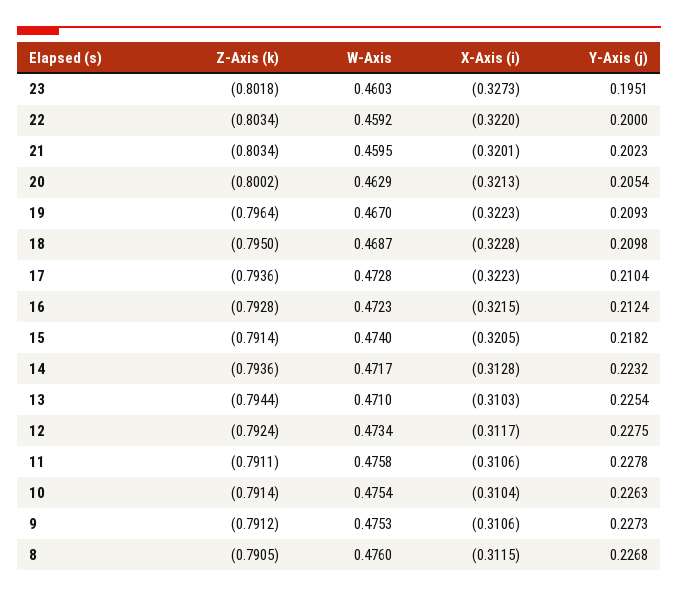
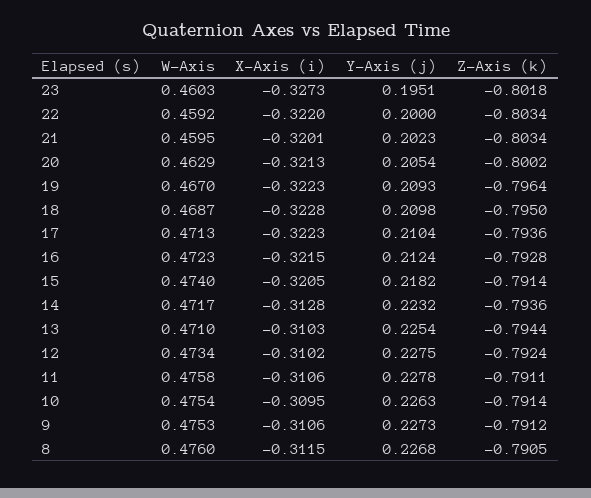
  {
    "Z-Axis (k)": {
      "23": -0.8018,
      "22": -0.8034,
      "21": -0.8034,
      "20": -0.8002,
      "19": -0.7964,
      "18": -0.795,
      "17": -0.7936,
      "16": -0.7928,
      "15": -0.7914,
      "14": -0.7936,
      "13": -0.7944,
      "12": -0.7924,
      "11": -0.7911,
      "10": -0.7914,
      "9": -0.7912,
      "8": -0.7905
    },
    "W-Axis": {
      "23": 0.4603,
      "22": 0.4592,
      "21": 0.4595,
      "20": 0.4629,
      "19": 0.467,
      "18": 0.4687,
-     "17": 0.4728,
+     "17": 0.4713,
      "16": 0.4723,
      "15": 0.474,
      "14": 0.4717,
      "13": 0.471,
      "12": 0.4734,
      "11": 0.4758,
      "10": 0.4754,
      "9": 0.4753,
      "8": 0.476
    },
    "X-Axis (i)": {
      "23": -0.3273,
      "22": -0.322,
      "21": -0.3201,
      "20": -0.3213,
      "19": -0.3223,
      "18": -0.3228,
      "17": -0.3223,
      "16": -0.3215,
      "15": -0.3205,
      "14": -0.3128,
      "13": -0.3103,
-     "12": -0.3117,
+     "12": -0.3102,
      "11": -0.3106,
-     "10": -0.3104,
+     "10": -0.3095,
      "9": -0.3106,
      "8": -0.3115
    },
    "Y-Axis (j)": {
      "23": 0.1951,
      "22": 0.2,
      "21": 0.2023,
      "20": 0.2054,
      "19": 0.2093,
      "18": 0.2098,
      "17": 0.2104,
      "16": 0.2124,
      "15": 0.2182,
      "14": 0.2232,
      "13": 0.2254,
      "12": 0.2275,
      "11": 0.2278,
      "10": 0.2263,
      "9": 0.2273,
      "8": 0.2268
    }
  }

